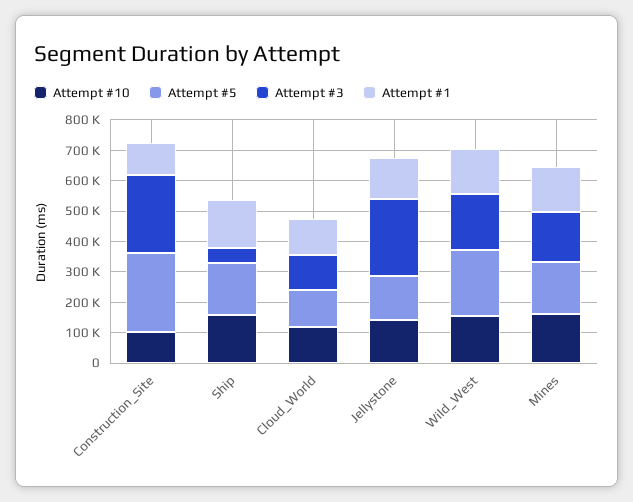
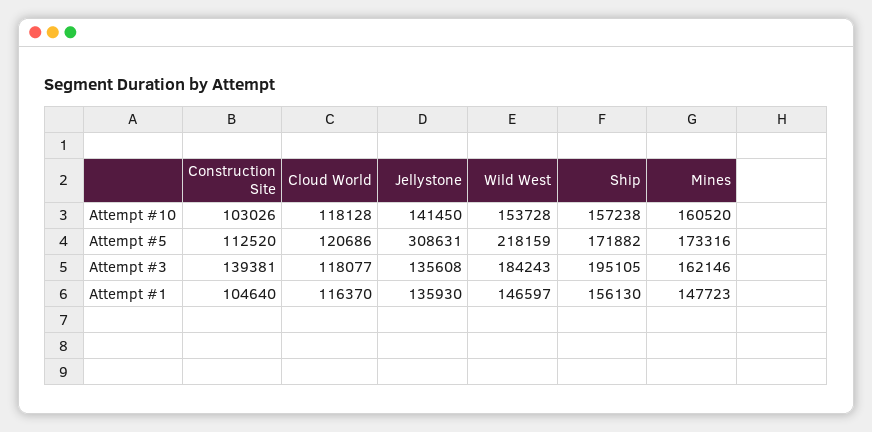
  {
    "Attempt #10": {
      "Construction_Site": 103026,
      "Ship": 157238,
      "Cloud_World": 118128,
      "Jellystone": 141450,
      "Wild_West": 153728,
      "Mines": 160520
    },
    "Attempt #5": {
-     "Construction_Site": 250000,
+     "Construction_Site": 112520,
      "Ship": 171882,
      "Cloud_World": 120686,
-     "Jellystone": 150000,
+     "Jellystone": 308631,
      "Wild_West": 218159,
      "Mines": 173316
    },
    "Attempt #3": {
-     "Construction_Site": 250000,
+     "Construction_Site": 139381,
-     "Ship": 50000,
+     "Ship": 195105,
      "Cloud_World": 118077,
-     "Jellystone": 250000,
+     "Jellystone": 135608,
      "Wild_West": 184243,
      "Mines": 162146
    },
    "Attempt #1": {
      "Construction_Site": 104640,
      "Ship": 156130,
      "Cloud_World": 116370,
      "Jellystone": 135930,
      "Wild_West": 146597,
      "Mines": 147723
    }
  }

